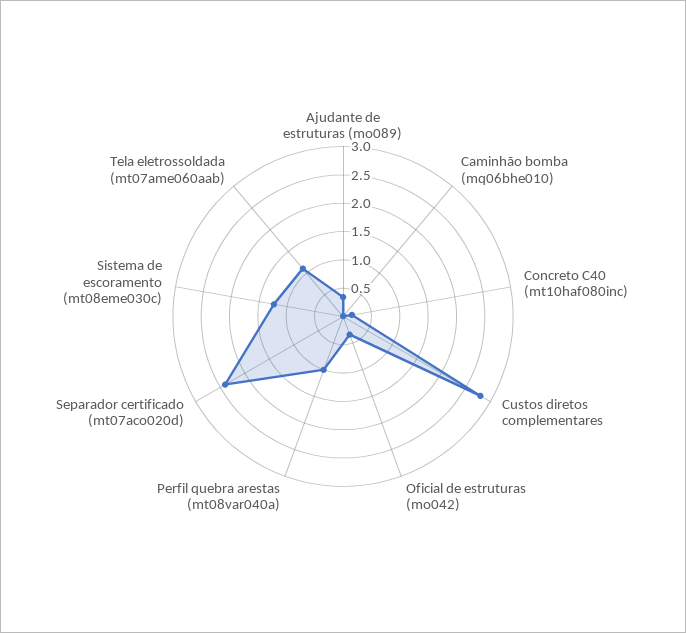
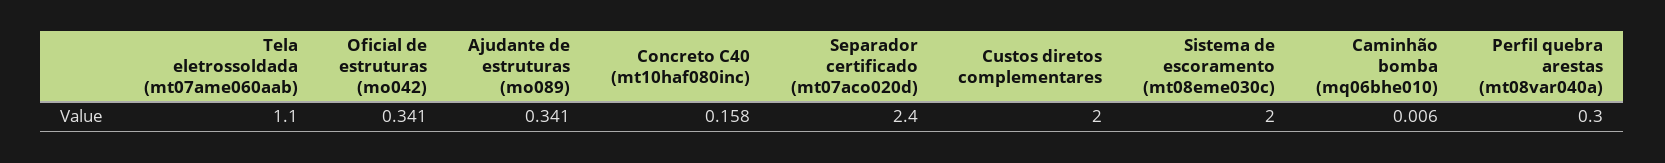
  {
    "Ajudante de estruturas (mo089)": 0.341,
    "Caminhão bomba (mq06bhe010)": 0.006,
    "Concreto C40 (mt10haf080inc)": 0.158,
-   "Custos diretos complementares": 2.75,
+   "Custos diretos complementares": 2,
    "Oficial de estruturas (mo042)": 0.341,
-   "Perfil quebra arestas (mt08var040a)": 1,
+   "Perfil quebra arestas (mt08var040a)": 0.3,
    "Separador certificado (mt07aco020d)": 2.4,
-   "Sistema de escoramento (mt08eme030c)": 1.25,
+   "Sistema de escoramento (mt08eme030c)": 2,
    "Tela eletrossoldada (mt07ame060aab)": 1.1
  }

